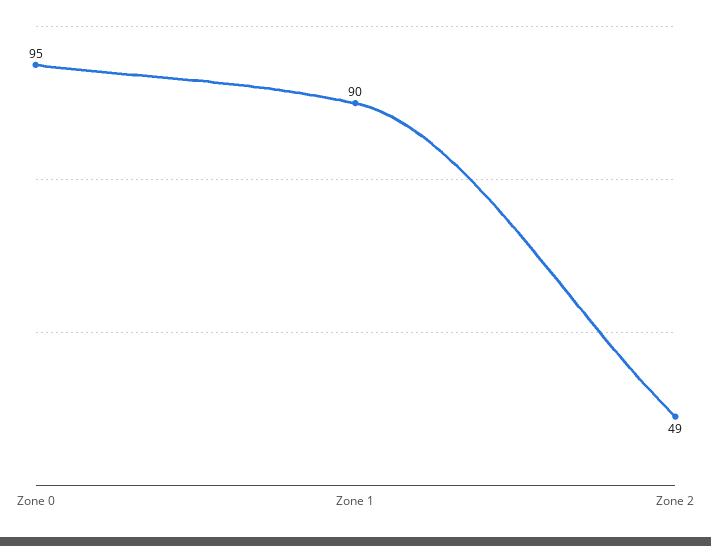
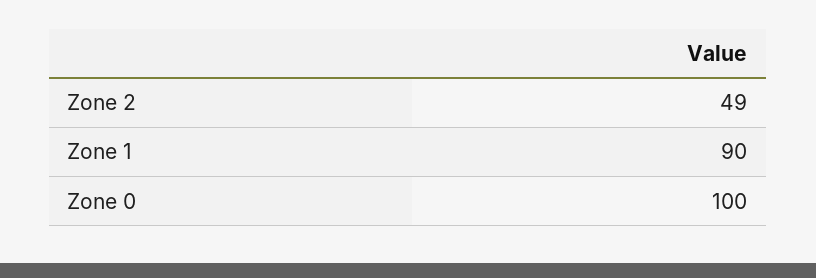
  {
-   "Zone 0": 95,
+   "Zone 0": 100,
    "Zone 1": 90,
    "Zone 2": 49
  }

